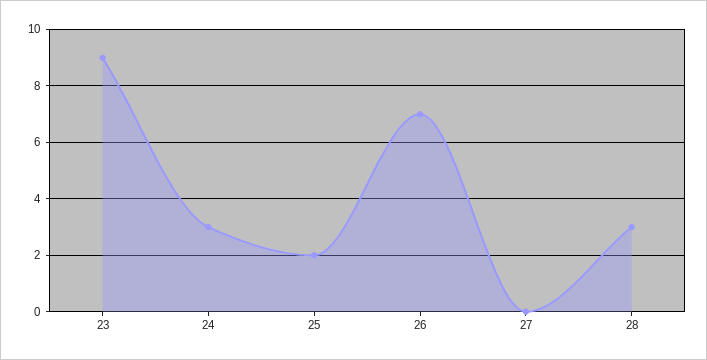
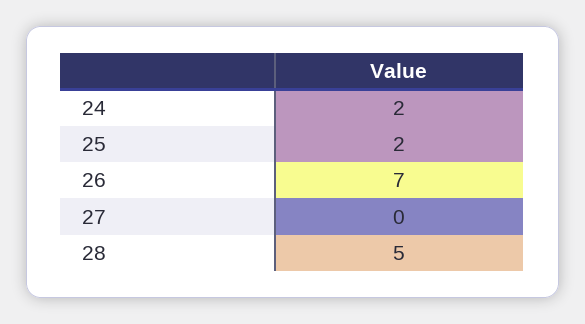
  {
-   "23": 9,
-   "24": 3,
+   "24": 2,
    "25": 2,
    "26": 7,
    "27": 0,
-   "28": 3
+   "28": 5
  }

